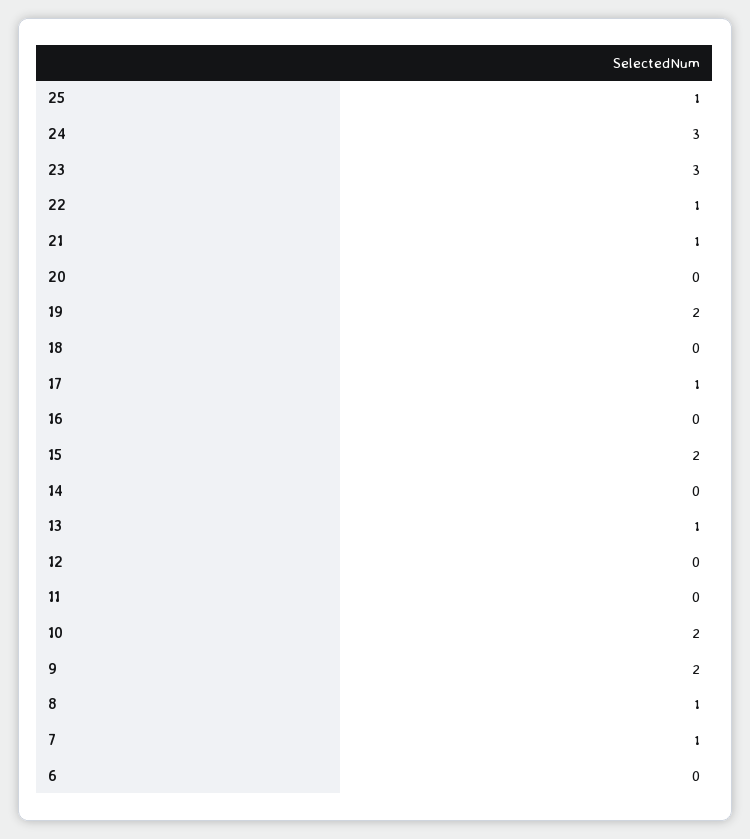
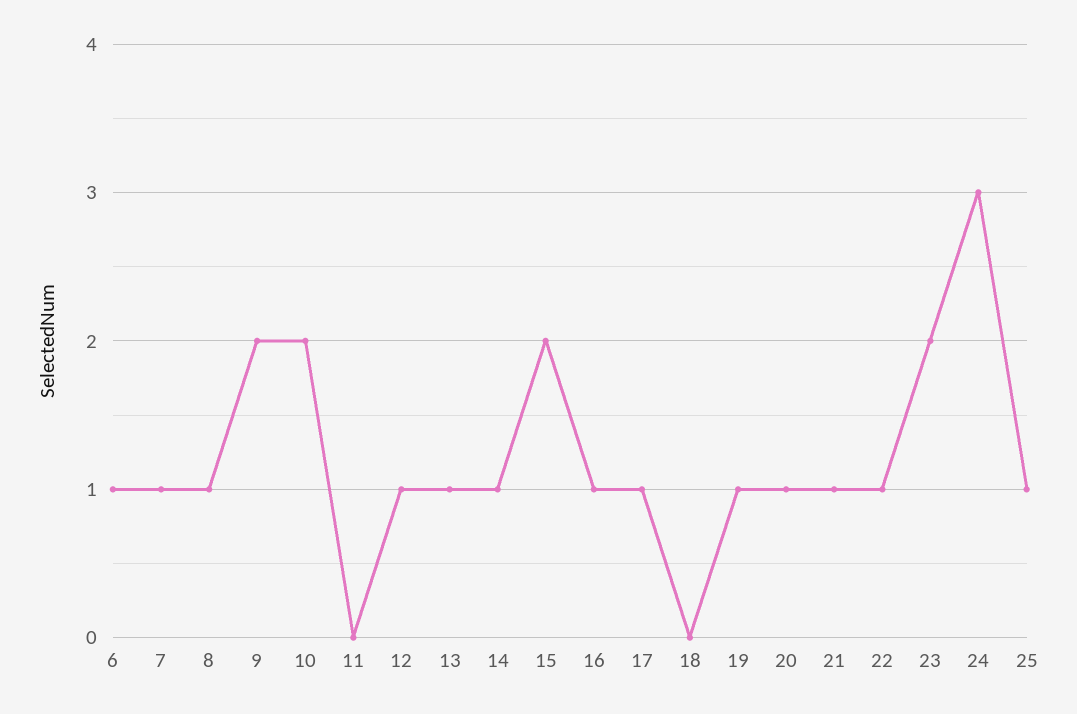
  {
    "25": 1,
    "24": 3,
-   "23": 3,
+   "23": 2,
    "22": 1,
    "21": 1,
-   "20": 0,
+   "20": 1,
-   "19": 2,
+   "19": 1,
    "18": 0,
    "17": 1,
-   "16": 0,
+   "16": 1,
    "15": 2,
-   "14": 0,
+   "14": 1,
    "13": 1,
-   "12": 0,
+   "12": 1,
    "11": 0,
    "10": 2,
    "9": 2,
    "8": 1,
    "7": 1,
-   "6": 0
+   "6": 1
  }

